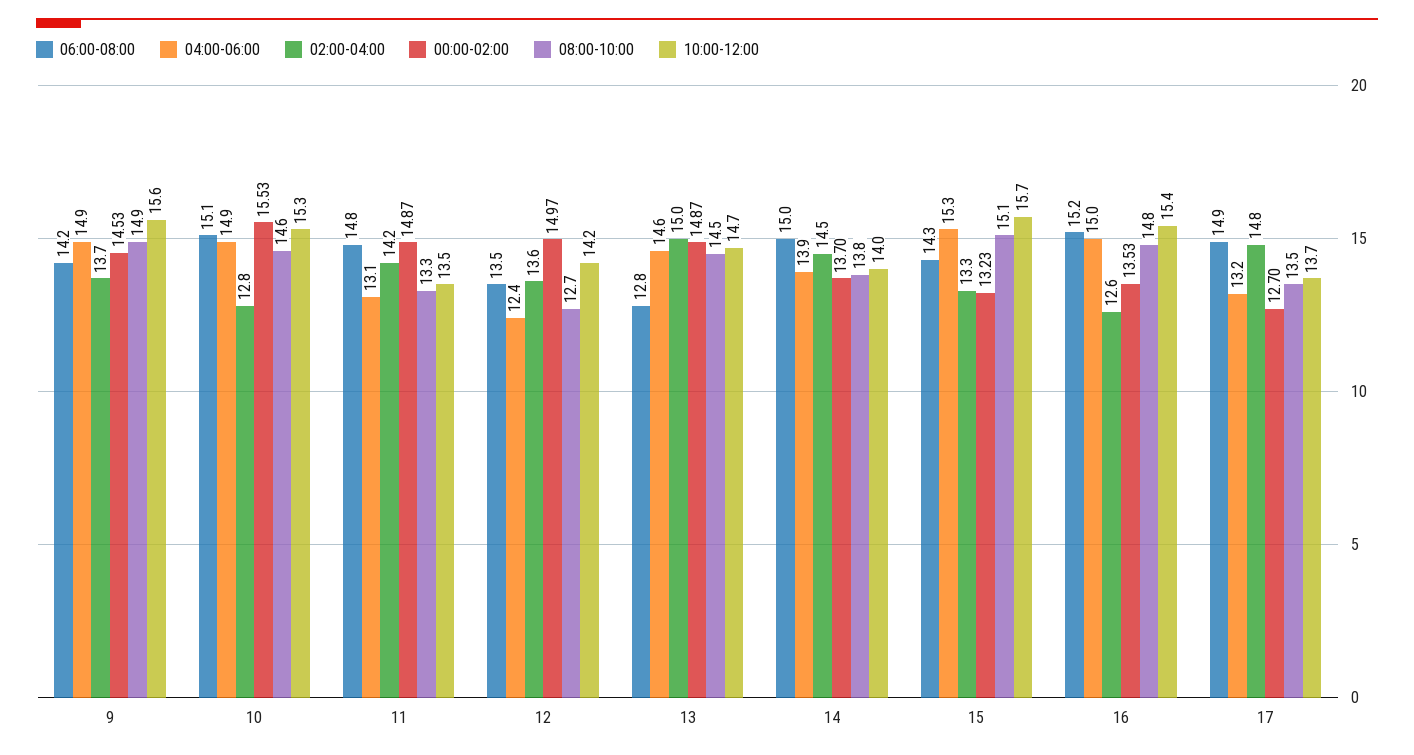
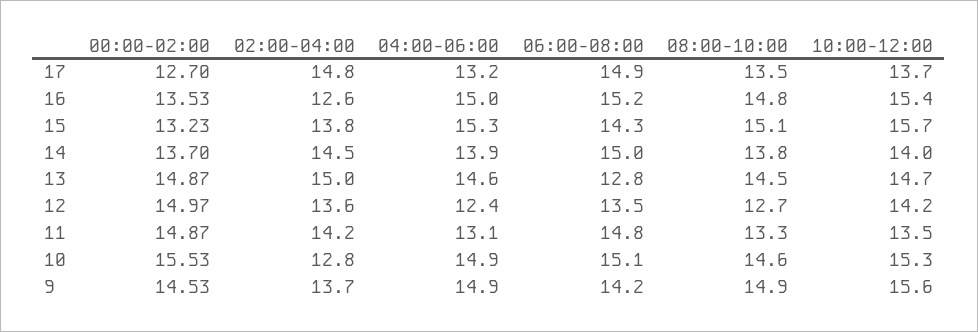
  {
    "06:00-08:00": {
      "9": 14.2,
      "10": 15.1,
      "11": 14.8,
      "12": 13.5,
      "13": 12.8,
      "14": 15,
      "15": 14.3,
      "16": 15.2,
      "17": 14.9
    },
    "04:00-06:00": {
      "9": 14.9,
      "10": 14.9,
      "11": 13.1,
      "12": 12.4,
      "13": 14.6,
      "14": 13.9,
      "15": 15.3,
      "16": 15,
      "17": 13.2
    },
    "02:00-04:00": {
      "9": 13.7,
      "10": 12.8,
      "11": 14.2,
      "12": 13.6,
      "13": 15,
      "14": 14.5,
-     "15": 13.3,
+     "15": 13.8,
      "16": 12.6,
      "17": 14.8
    },
    "00:00-02:00": {
      "9": 14.53,
      "10": 15.53,
      "11": 14.87,
      "12": 14.97,
      "13": 14.87,
      "14": 13.7,
      "15": 13.23,
      "16": 13.53,
      "17": 12.7
    },
    "08:00-10:00": {
      "9": 14.9,
      "10": 14.6,
      "11": 13.3,
      "12": 12.7,
      "13": 14.5,
      "14": 13.8,
      "15": 15.1,
      "16": 14.8,
      "17": 13.5
    },
    "10:00-12:00": {
      "9": 15.6,
      "10": 15.3,
      "11": 13.5,
      "12": 14.2,
      "13": 14.7,
      "14": 14,
      "15": 15.7,
      "16": 15.4,
      "17": 13.7
    }
  }

